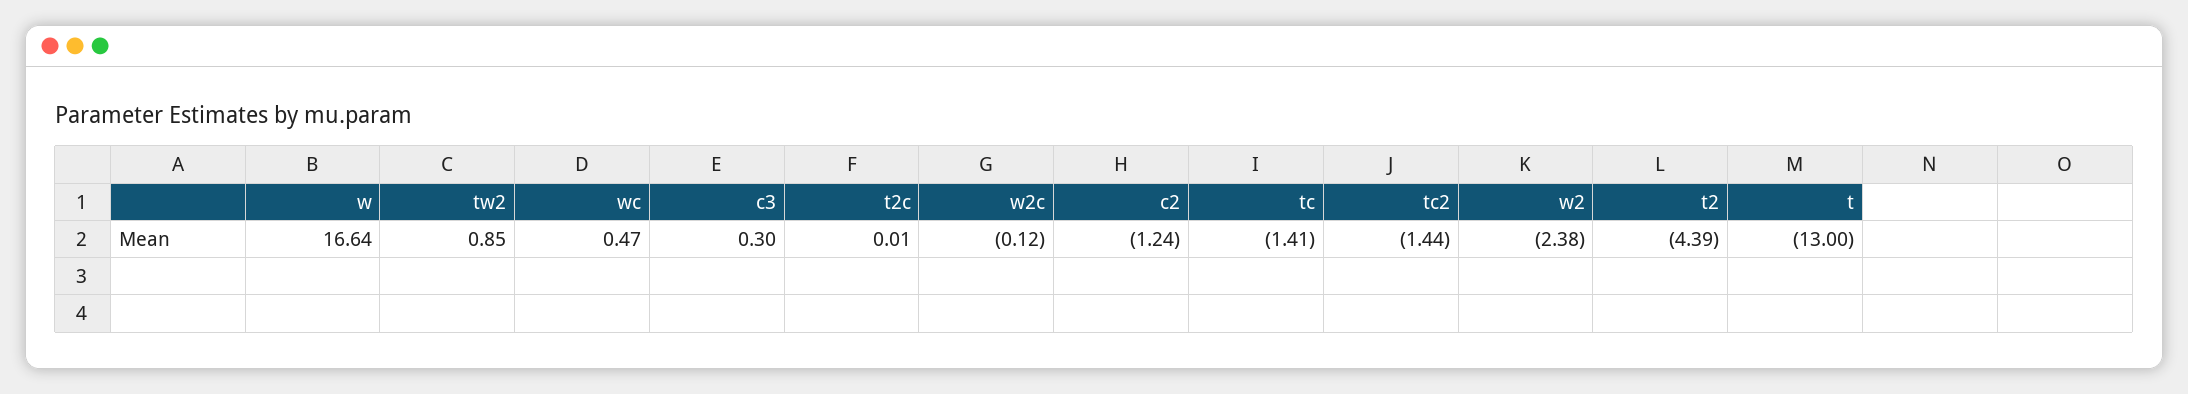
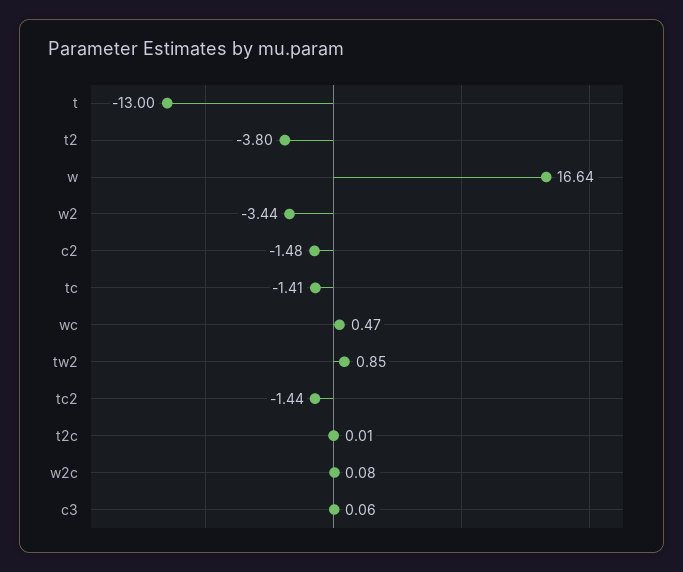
  {
    "w": 16.64,
    "tw2": 0.85,
    "wc": 0.47,
-   "c3": 0.3,
+   "c3": 0.06,
    "t2c": 0.01,
-   "w2c": -0.12,
+   "w2c": 0.08,
-   "c2": -1.24,
+   "c2": -1.48,
    "tc": -1.41,
    "tc2": -1.44,
-   "w2": -2.38,
+   "w2": -3.44,
-   "t2": -4.39,
+   "t2": -3.8,
    "t": -13
  }

